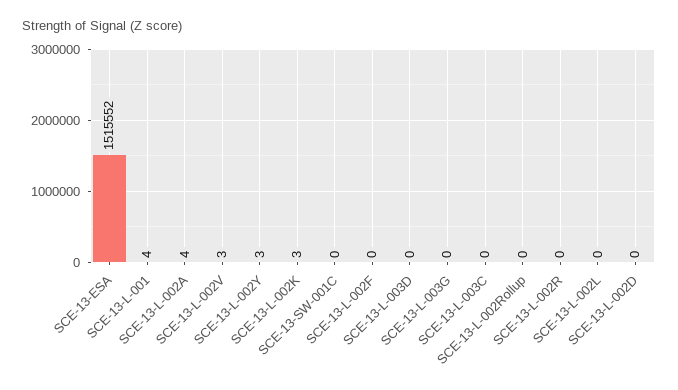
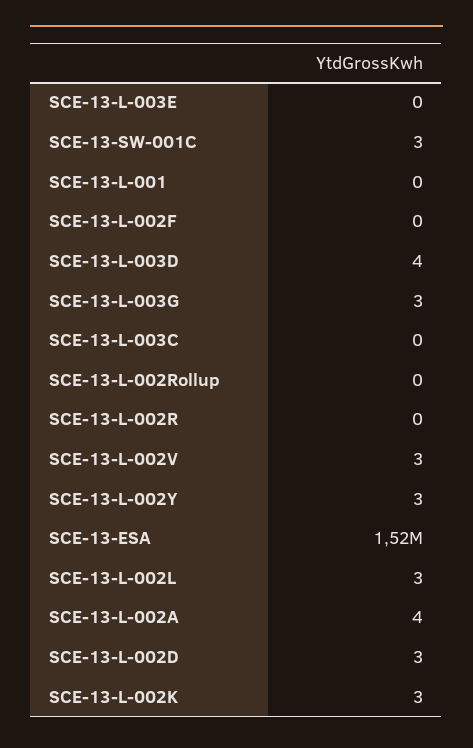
  {
    "SCE-13-ESA": 1515552,
-   "SCE-13-L-001": 4,
+   "SCE-13-L-001": 0,
    "SCE-13-L-002A": 4,
    "SCE-13-L-002V": 3,
    "SCE-13-L-002Y": 3,
    "SCE-13-L-002K": 3,
-   "SCE-13-SW-001C": 0,
+   "SCE-13-SW-001C": 3,
    "SCE-13-L-002F": 0,
-   "SCE-13-L-003D": 0,
+   "SCE-13-L-003D": 4,
-   "SCE-13-L-003G": 0,
+   "SCE-13-L-003G": 3,
    "SCE-13-L-003C": 0,
    "SCE-13-L-002Rollup": 0,
    "SCE-13-L-002R": 0,
-   "SCE-13-L-002L": 0,
+   "SCE-13-L-002L": 3,
-   "SCE-13-L-002D": 0
+   "SCE-13-L-002D": 3,
+   "SCE-13-L-003E": 0
  }

